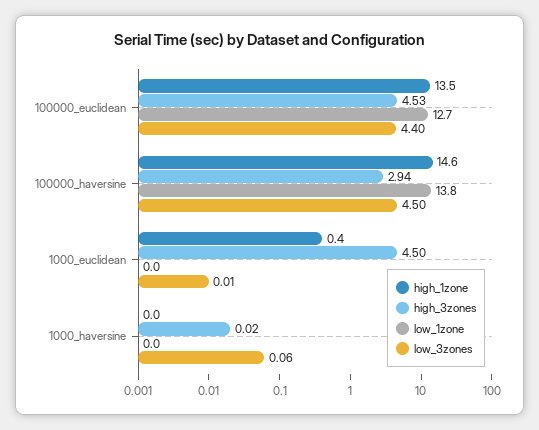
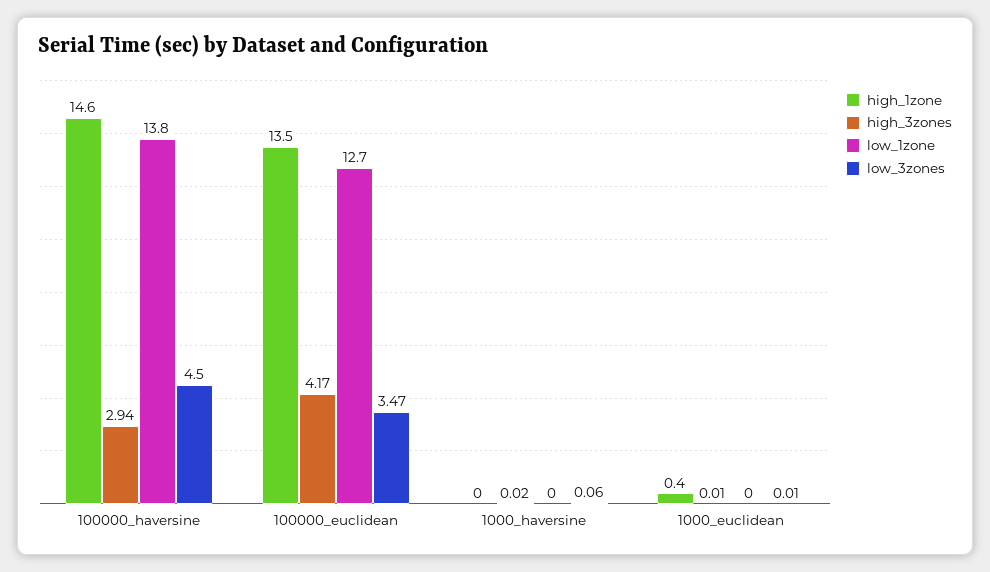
  {
    "high_1zone": {
      "100000_euclidean": 13.5,
      "100000_haversine": 14.6,
      "1000_euclidean": 0.4,
      "1000_haversine": 0
    },
    "high_3zones": {
-     "100000_euclidean": 4.53,
+     "100000_euclidean": 4.17,
      "100000_haversine": 2.94,
-     "1000_euclidean": 4.5,
+     "1000_euclidean": 0.01,
      "1000_haversine": 0.02
    },
    "low_1zone": {
      "100000_euclidean": 12.7,
      "100000_haversine": 13.8,
      "1000_euclidean": 0,
      "1000_haversine": 0
    },
    "low_3zones": {
-     "100000_euclidean": 4.4,
+     "100000_euclidean": 3.47,
      "100000_haversine": 4.5,
      "1000_euclidean": 0.01,
      "1000_haversine": 0.06
    }
  }

